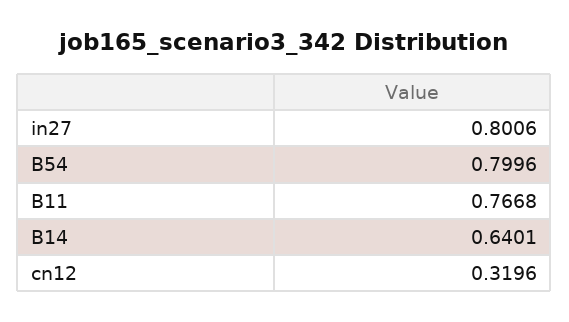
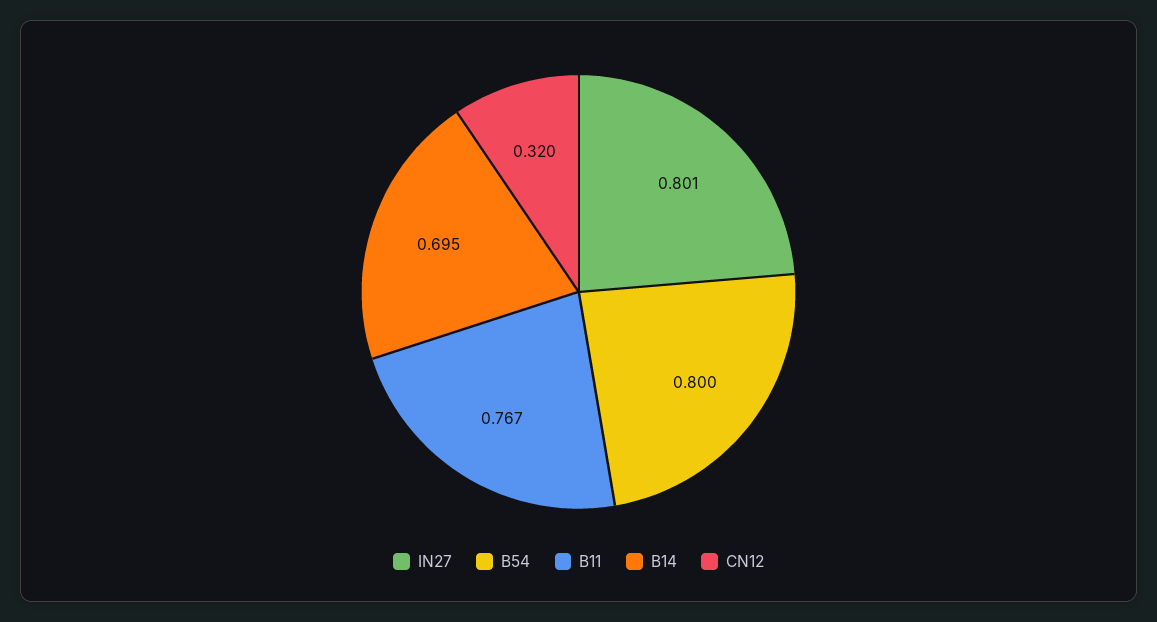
  {
    "in27": 0.8006,
    "B54": 0.7996,
    "B11": 0.7668,
-   "B14": 0.6401,
+   "B14": 0.695,
    "cn12": 0.3196
  }

